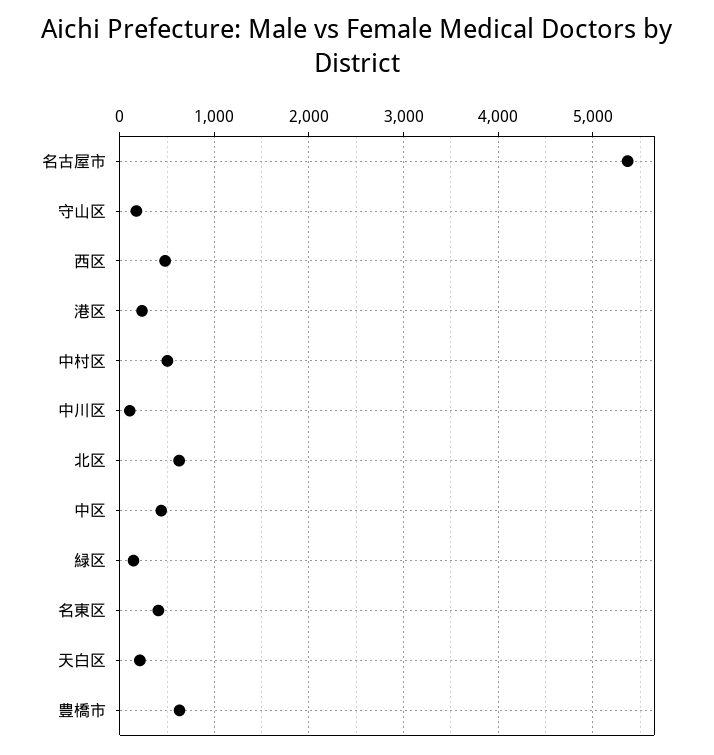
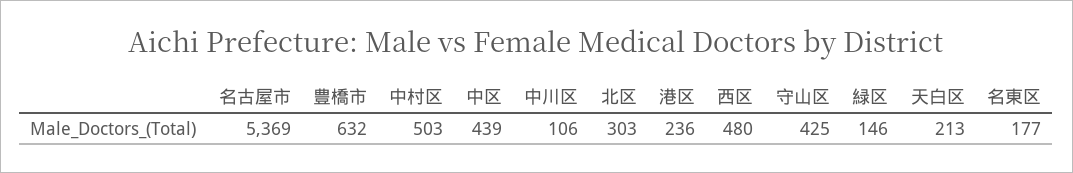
  {
    "名古屋市": 5369,
-   "守山区": 200,
+   "守山区": 425,
    "西区": 480,
    "港区": 236,
    "中村区": 503,
    "中川区": 106,
-   "北区": 600,
+   "北区": 303,
    "中区": 439,
    "緑区": 146,
-   "名東区": 400,
+   "名東区": 177,
    "天白区": 213,
    "豊橋市": 632
  }

